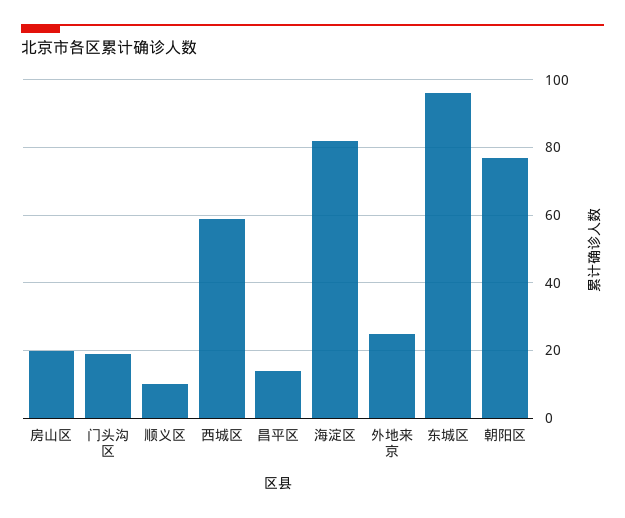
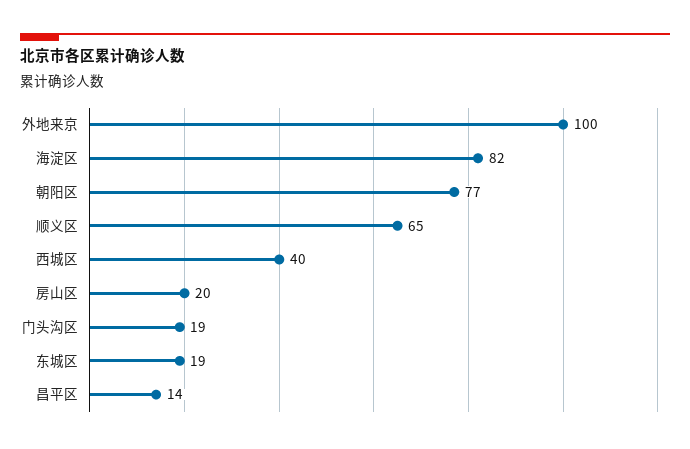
  {
    "房山区": 20,
    "门头沟区": 19,
-   "顺义区": 10,
+   "顺义区": 65,
-   "西城区": 60,
+   "西城区": 40,
    "昌平区": 14,
    "海淀区": 82,
-   "外地来京": 25,
+   "外地来京": 100,
-   "东城区": 95,
+   "东城区": 19,
    "朝阳区": 77
  }

